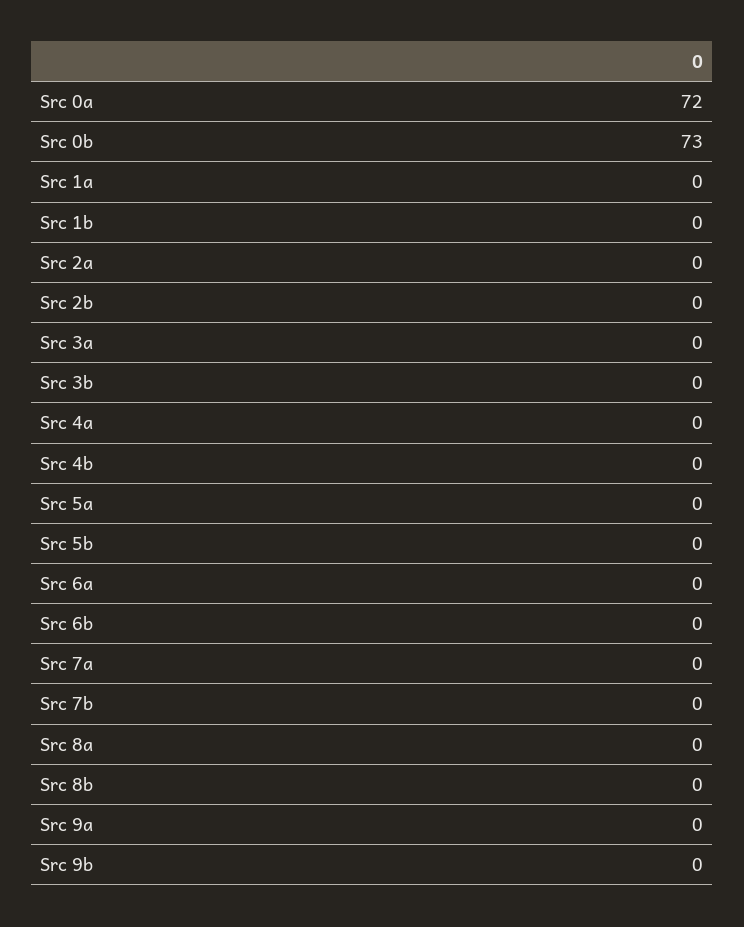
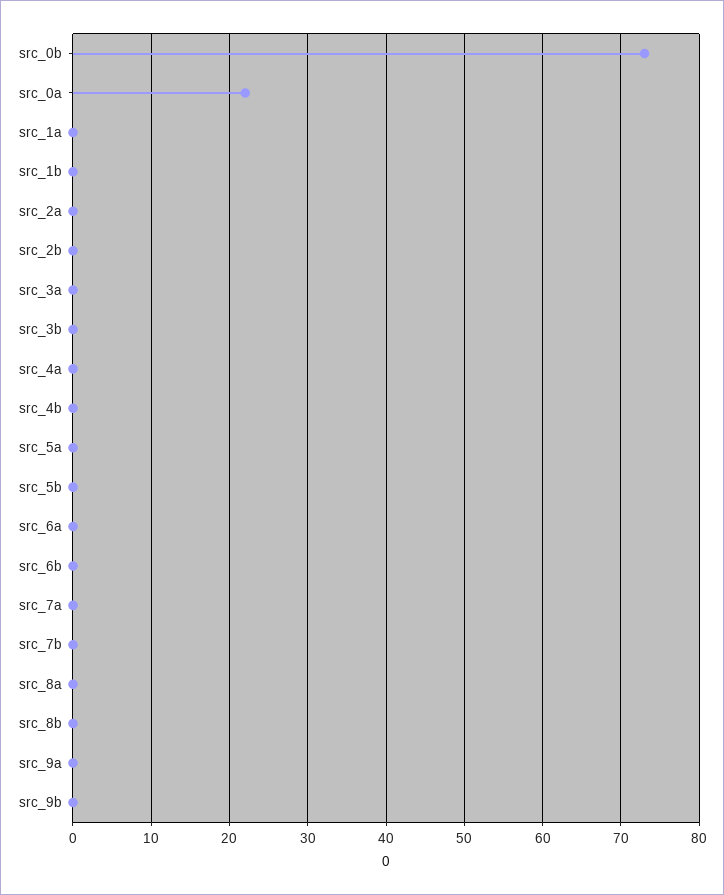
  {
-   "Src 0a": 72,
+   "Src 0a": 22,
    "Src 0b": 73,
    "Src 1a": 0,
    "Src 1b": 0,
    "Src 2a": 0,
    "Src 2b": 0,
    "Src 3a": 0,
    "Src 3b": 0,
    "Src 4a": 0,
    "Src 4b": 0,
    "Src 5a": 0,
    "Src 5b": 0,
    "Src 6a": 0,
    "Src 6b": 0,
    "Src 7a": 0,
    "Src 7b": 0,
    "Src 8a": 0,
    "Src 8b": 0,
    "Src 9a": 0,
    "Src 9b": 0
  }

